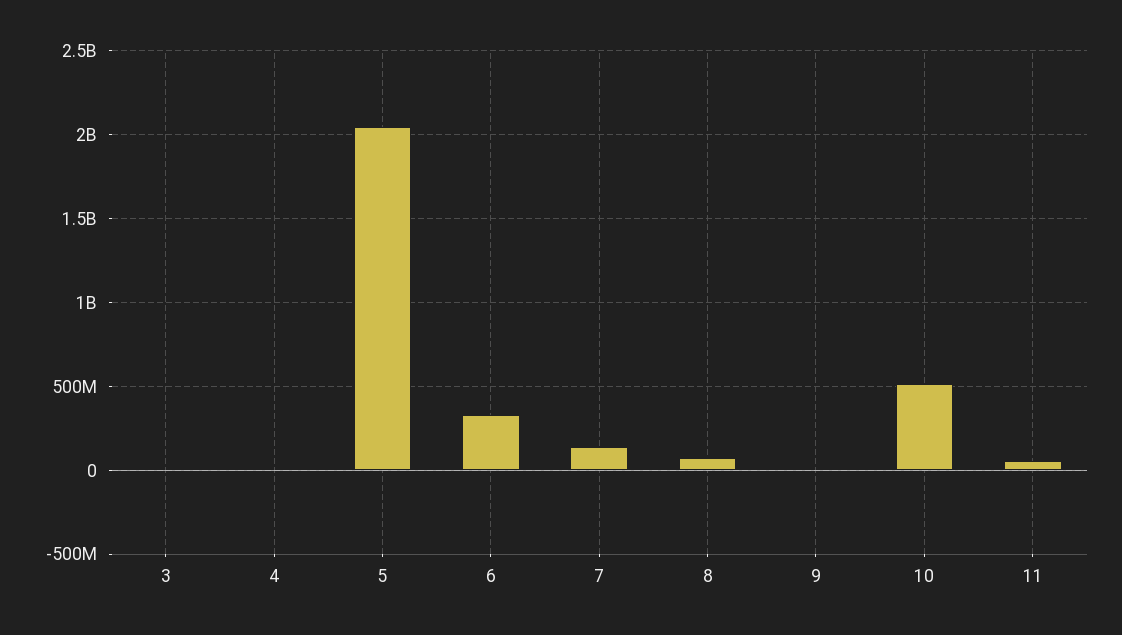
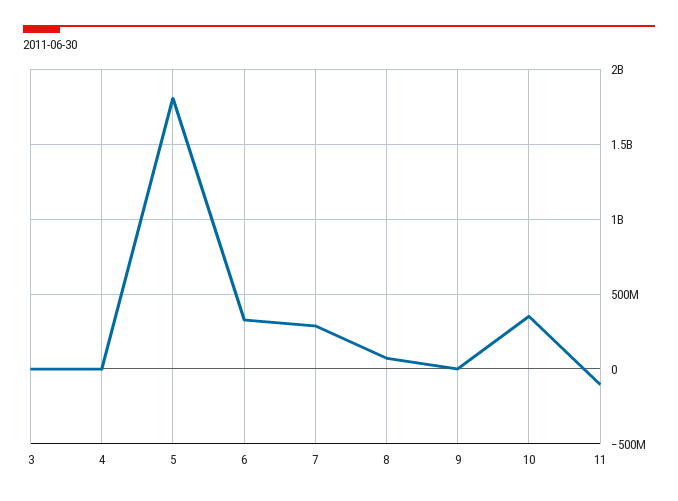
  {
    "3": 0,
    "4": 0,
-   "5": 2050000000,
+   "5": 1800000000,
    "6": 350000000,
-   "7": 150000000,
+   "7": 300000000,
    "8": 50000000,
    "9": 0,
-   "10": 500000000,
+   "10": 350000000,
-   "11": 50000000
+   "11": -100000000
  }

